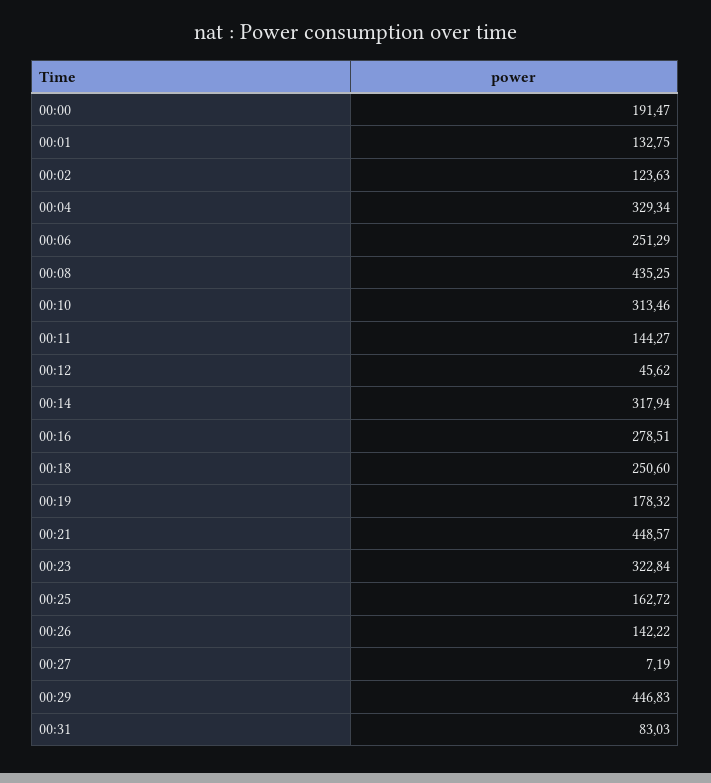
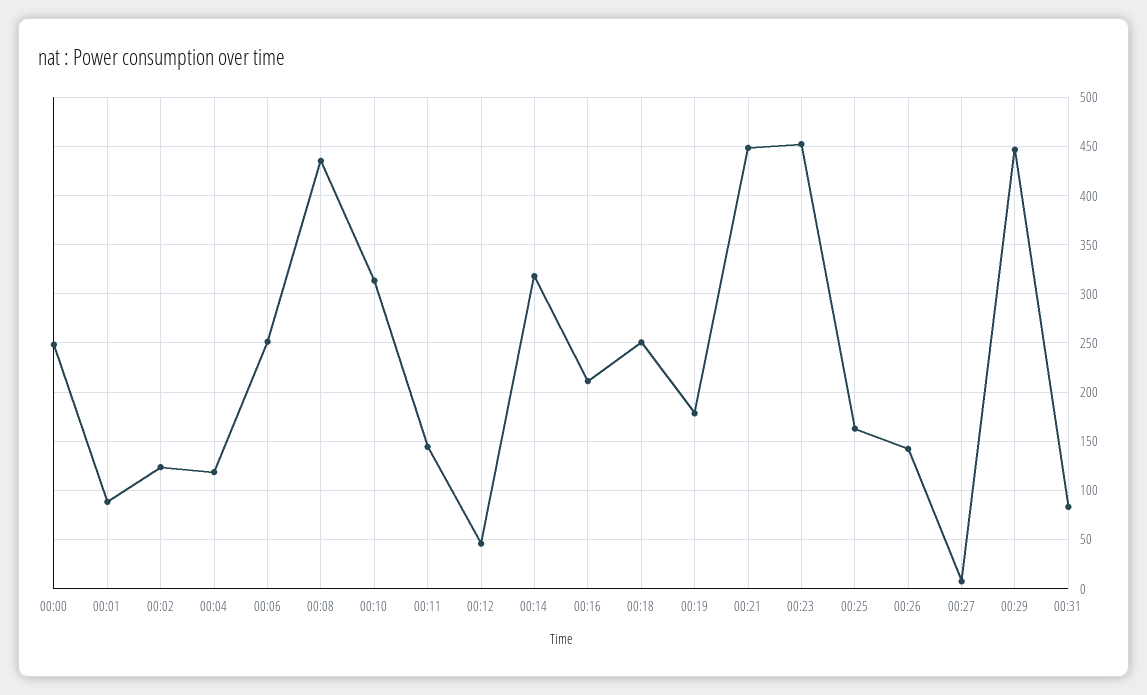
  {
-   "00:00": 191.47,
+   "00:00": 250,
-   "00:01": 132.75,
+   "00:01": 90,
    "00:02": 123.63,
-   "00:04": 329.34,
+   "00:04": 120,
    "00:06": 251.29,
    "00:08": 435.25,
    "00:10": 313.46,
    "00:11": 144.27,
    "00:12": 45.62,
    "00:14": 317.94,
-   "00:16": 278.51,
+   "00:16": 210,
    "00:18": 250.6,
    "00:19": 178.32,
    "00:21": 448.57,
-   "00:23": 322.84,
+   "00:23": 450,
    "00:25": 162.72,
    "00:26": 142.22,
    "00:27": 7.19,
    "00:29": 446.83,
    "00:31": 83.03
  }

